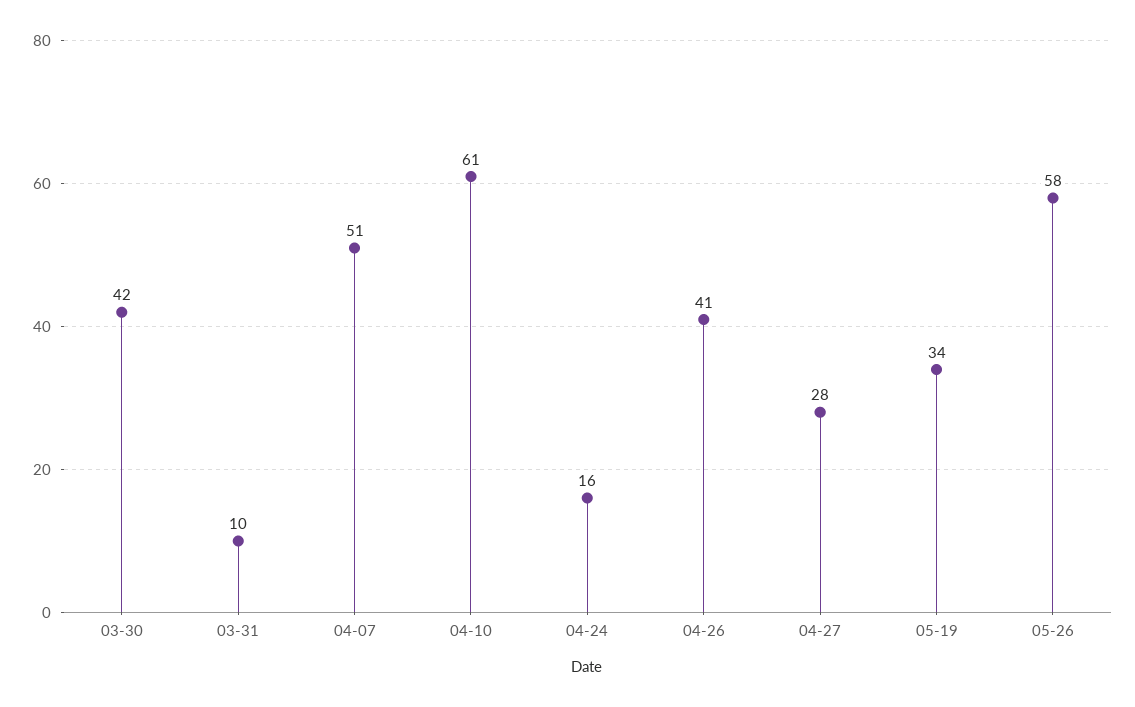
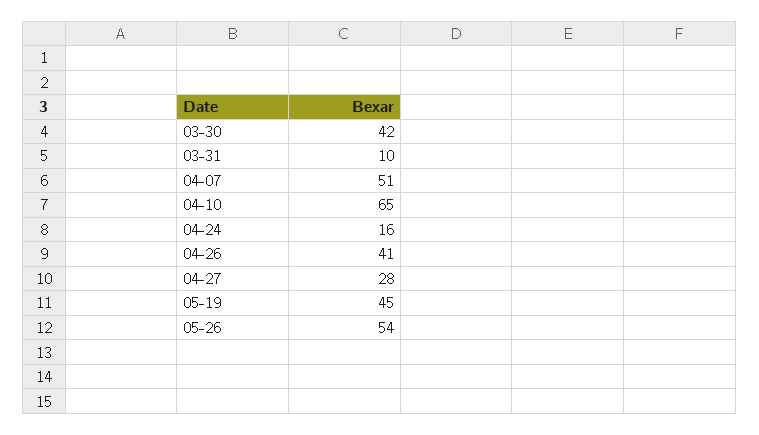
  {
    "03-30": 42,
    "03-31": 10,
    "04-07": 51,
-   "04-10": 61,
+   "04-10": 65,
    "04-24": 16,
    "04-26": 41,
    "04-27": 28,
-   "05-19": 34,
+   "05-19": 45,
-   "05-26": 58
+   "05-26": 54
  }

